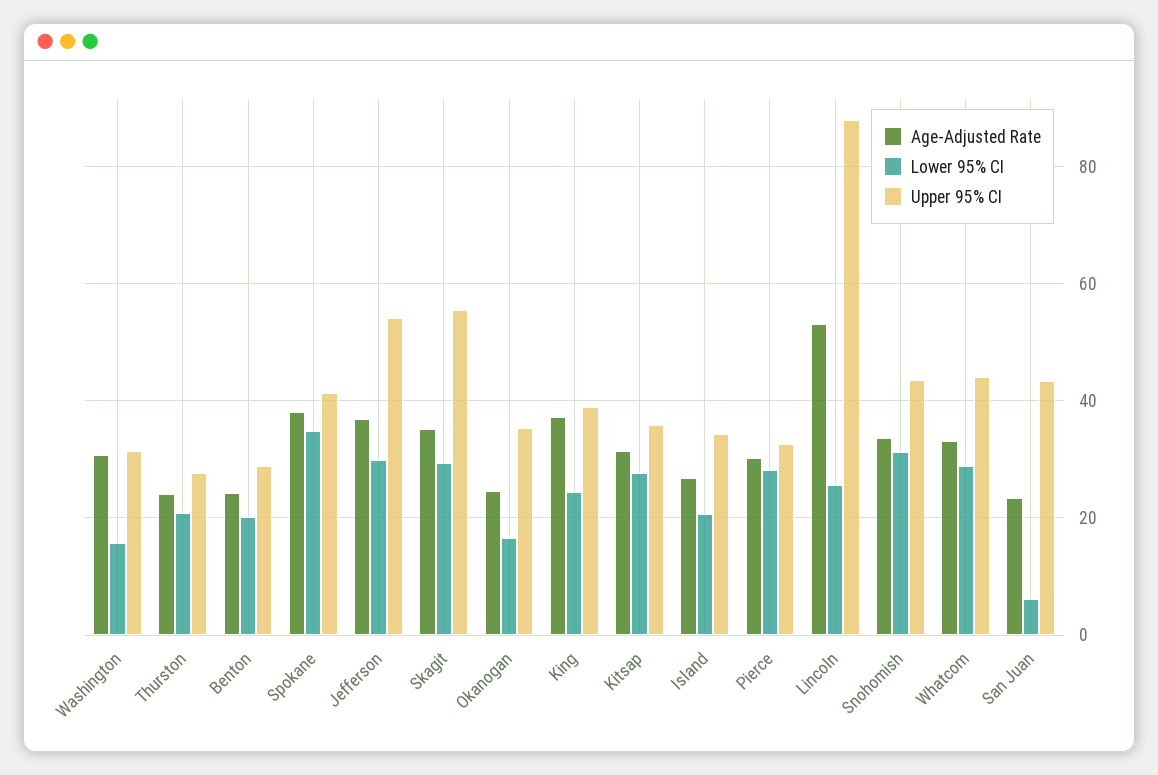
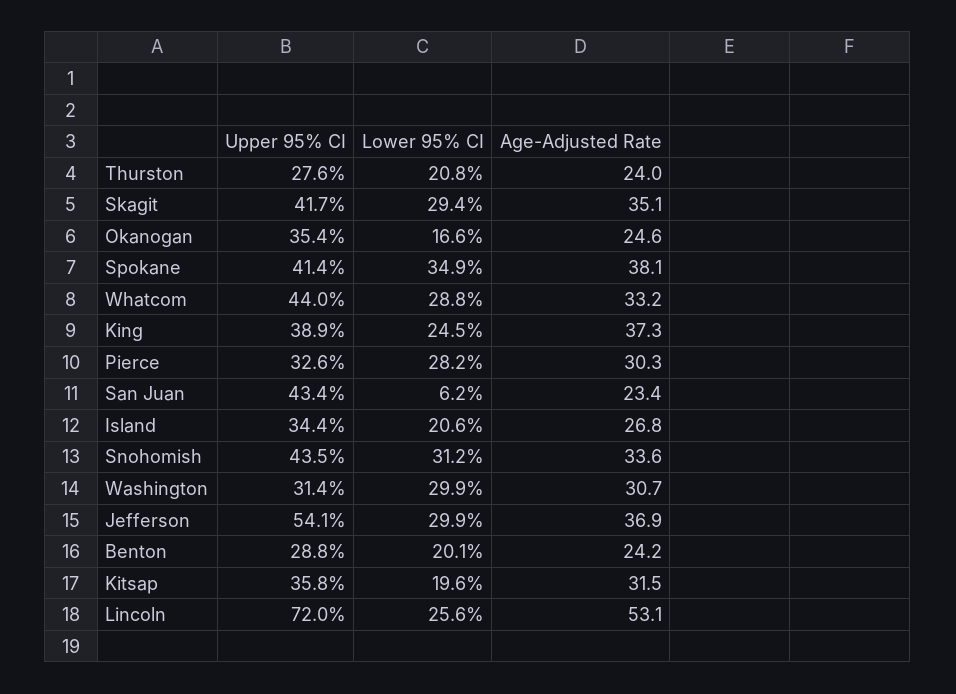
  {
    "Age-Adjusted Rate": {
      "Washington": 30.7,
      "Thurston": 24,
      "Benton": 24.2,
      "Spokane": 38.1,
      "Jefferson": 36.9,
      "Skagit": 35.1,
      "Okanogan": 24.6,
      "King": 37.3,
      "Kitsap": 31.5,
      "Island": 26.8,
      "Pierce": 30.3,
      "Lincoln": 53.1,
      "Snohomish": 33.6,
      "Whatcom": 33.2,
      "San Juan": 23.4
    },
    "Lower 95% CI": {
-     "Washington": 16,
+     "Washington": 29.9,
      "Thurston": 20.8,
      "Benton": 20.1,
      "Spokane": 34.9,
      "Jefferson": 29.9,
      "Skagit": 29.4,
      "Okanogan": 16.6,
      "King": 24.5,
-     "Kitsap": 28,
+     "Kitsap": 19.6,
      "Island": 20.6,
      "Pierce": 28.2,
      "Lincoln": 25.6,
      "Snohomish": 31.2,
      "Whatcom": 28.8,
      "San Juan": 6.2
    },
    "Upper 95% CI": {
      "Washington": 31.4,
      "Thurston": 27.6,
      "Benton": 28.8,
      "Spokane": 41.4,
      "Jefferson": 54.1,
-     "Skagit": 56,
+     "Skagit": 41.7,
      "Okanogan": 35.4,
      "King": 38.9,
      "Kitsap": 35.8,
      "Island": 34.4,
      "Pierce": 32.6,
-     "Lincoln": 88,
+     "Lincoln": 72,
      "Snohomish": 43.5,
      "Whatcom": 44,
      "San Juan": 43.4
    }
  }

